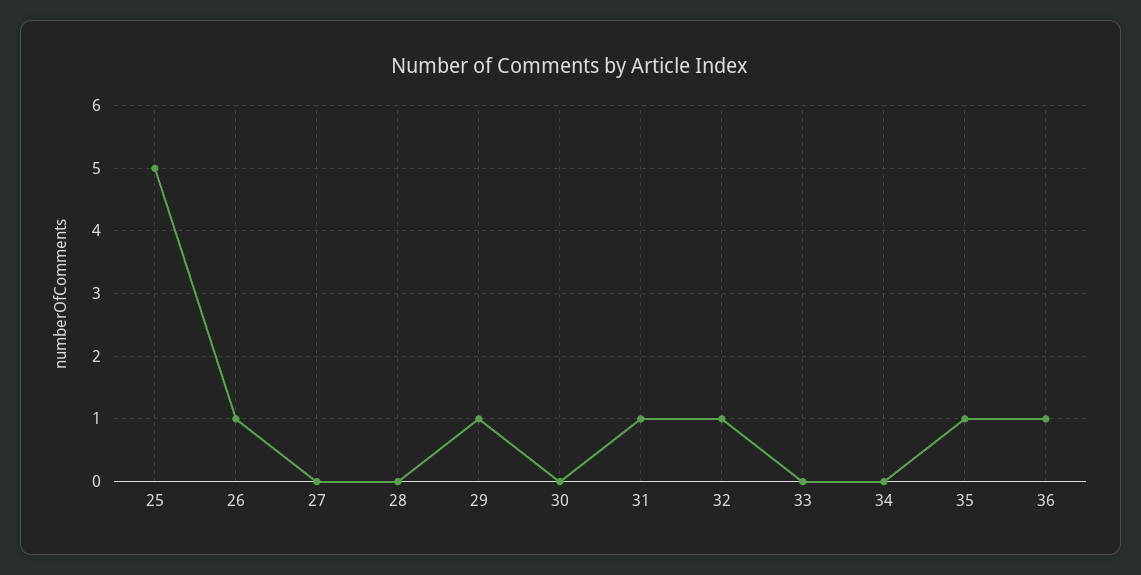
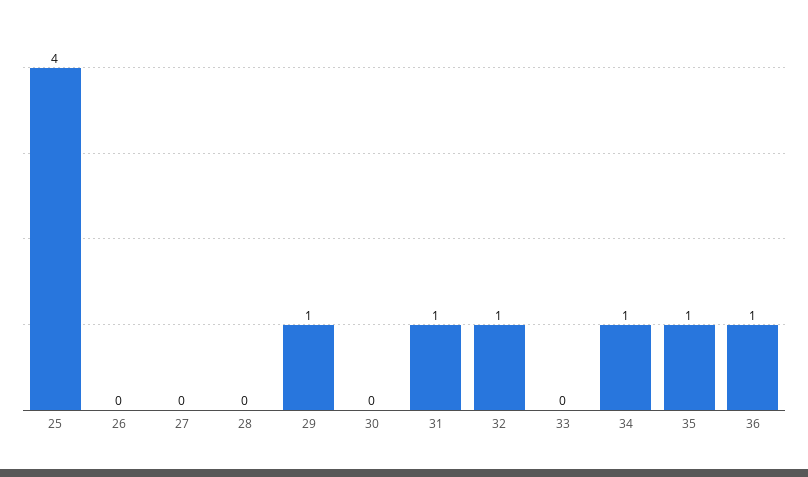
  {
-   "25": 5,
+   "25": 4,
-   "26": 1,
+   "26": 0,
    "27": 0,
    "28": 0,
    "29": 1,
    "30": 0,
    "31": 1,
    "32": 1,
    "33": 0,
-   "34": 0,
+   "34": 1,
    "35": 1,
    "36": 1
  }

